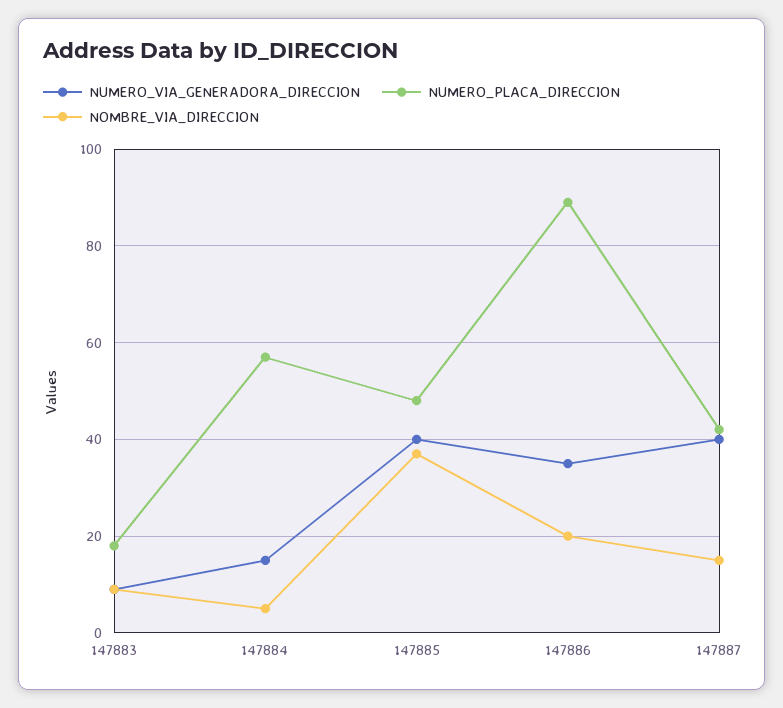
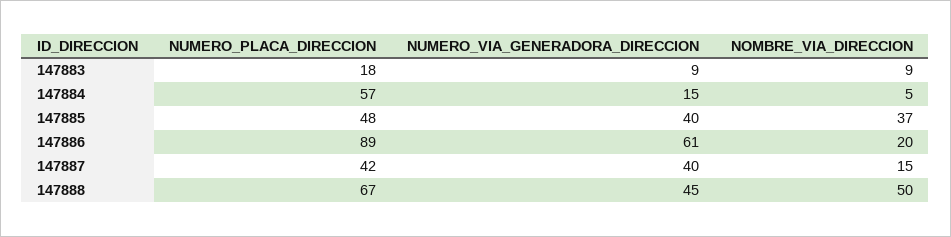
  {
    "NUMERO_VIA_GENERADORA_DIRECCION": {
      "147883": 9,
      "147884": 15,
      "147885": 40,
-     "147886": 35,
+     "147886": 61,
-     "147887": 40
+     "147887": 40,
+     "147888": 45
    },
    "NUMERO_PLACA_DIRECCION": {
      "147883": 18,
      "147884": 57,
      "147885": 48,
      "147886": 89,
-     "147887": 42
+     "147887": 42,
+     "147888": 67
    },
    "NOMBRE_VIA_DIRECCION": {
      "147883": 9,
      "147884": 5,
      "147885": 37,
      "147886": 20,
-     "147887": 15
+     "147887": 15,
+     "147888": 50
    }
  }

